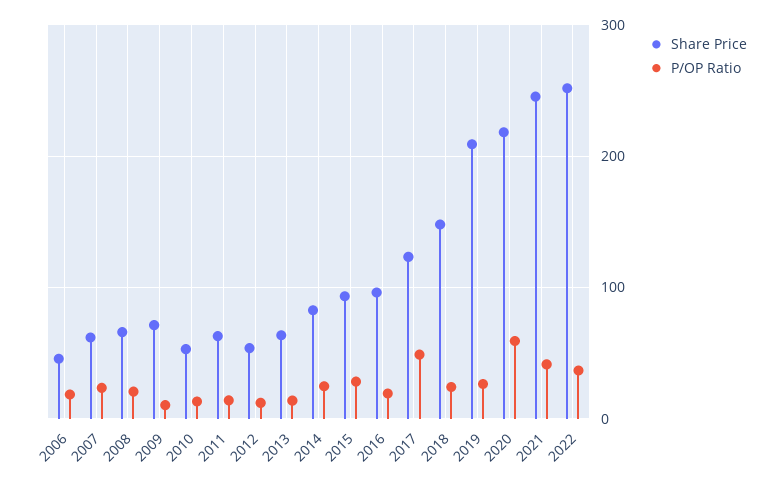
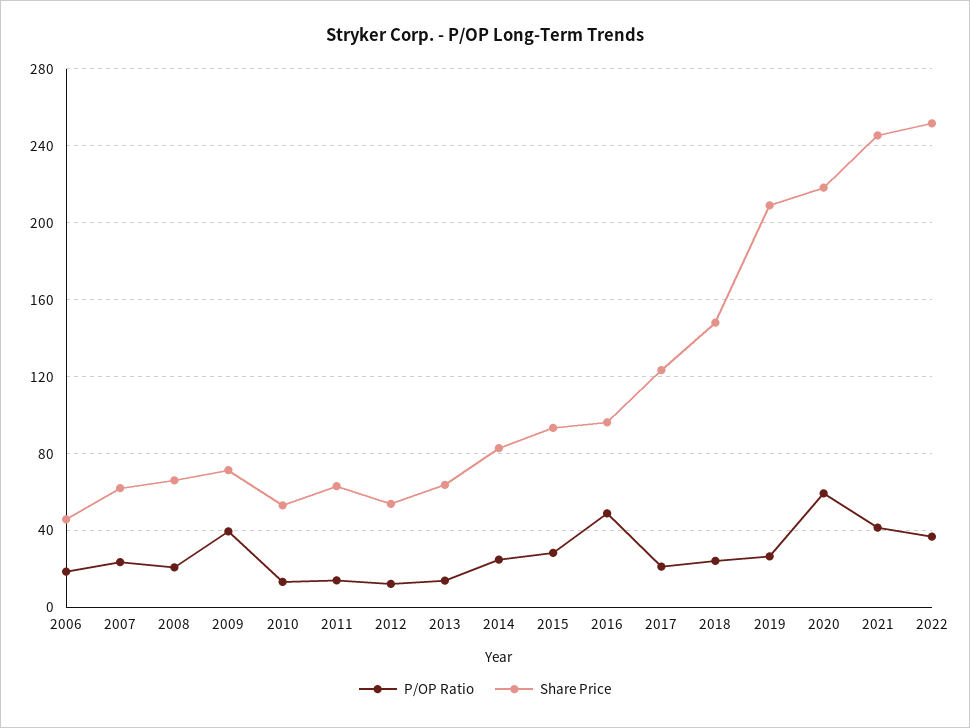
  {
    "Share Price": {
      "2006": 45,
      "2007": 60,
      "2008": 65,
      "2009": 70,
      "2010": 55,
      "2011": 65,
      "2012": 55,
      "2013": 65,
      "2014": 85,
      "2015": 95,
      "2016": 95,
      "2017": 125,
      "2018": 150,
      "2019": 210,
      "2020": 220,
      "2021": 245,
      "2022": 250
    },
    "P/OP Ratio": {
      "2006": 20,
      "2007": 25,
      "2008": 20,
-     "2009": 10,
+     "2009": 40,
      "2010": 15,
      "2011": 15,
      "2012": 10,
      "2013": 15,
      "2014": 25,
      "2015": 30,
-     "2016": 20,
+     "2016": 50,
-     "2017": 50,
+     "2017": 20,
      "2018": 25,
      "2019": 25,
      "2020": 60,
      "2021": 40,
      "2022": 35
    }
  }

